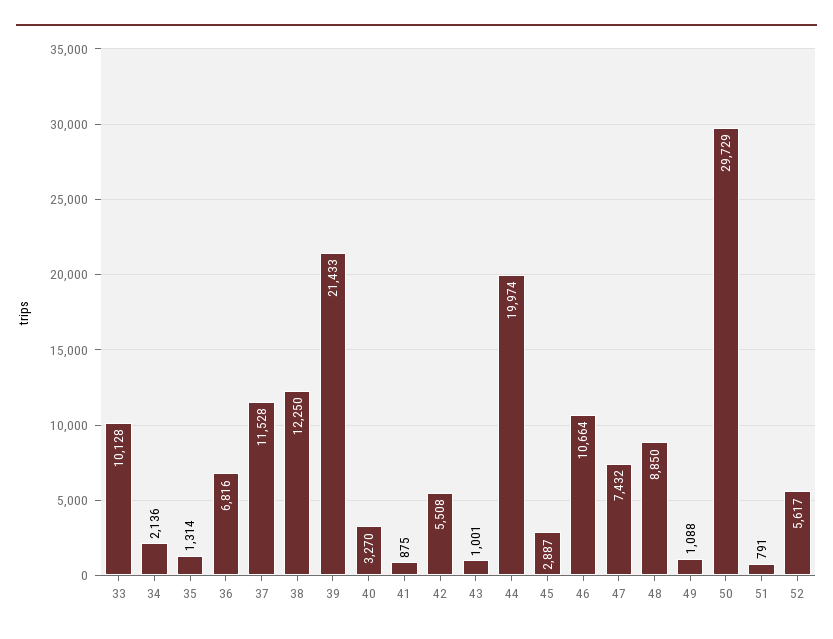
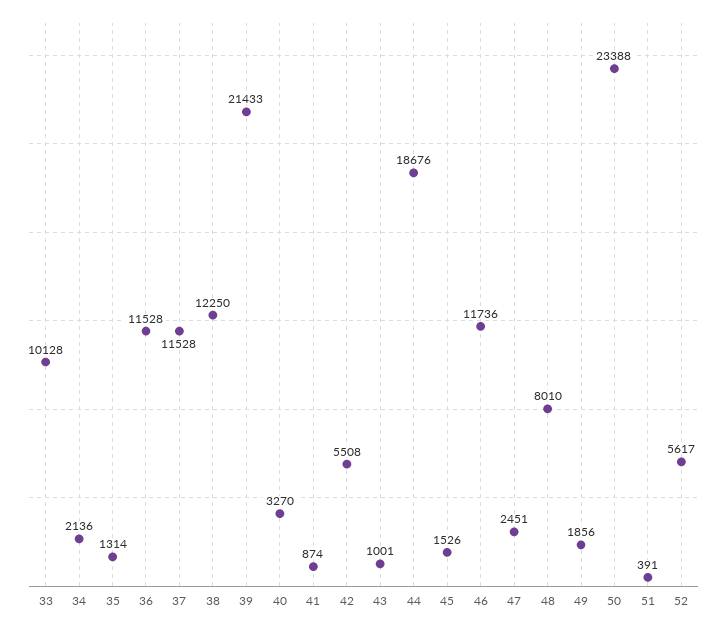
  {
    "33": 10128,
    "34": 2136,
    "35": 1314,
-   "36": 6816,
+   "36": 11528,
    "37": 11528,
    "38": 12250,
    "39": 21433,
    "40": 3270,
-   "41": 875,
+   "41": 874,
    "42": 5508,
    "43": 1001,
-   "44": 19974,
+   "44": 18676,
-   "45": 2887,
+   "45": 1526,
-   "46": 10664,
+   "46": 11736,
-   "47": 7432,
+   "47": 2451,
-   "48": 8850,
+   "48": 8010,
-   "49": 1088,
+   "49": 1856,
-   "50": 29729,
+   "50": 23388,
-   "51": 791,
+   "51": 391,
    "52": 5617
  }

